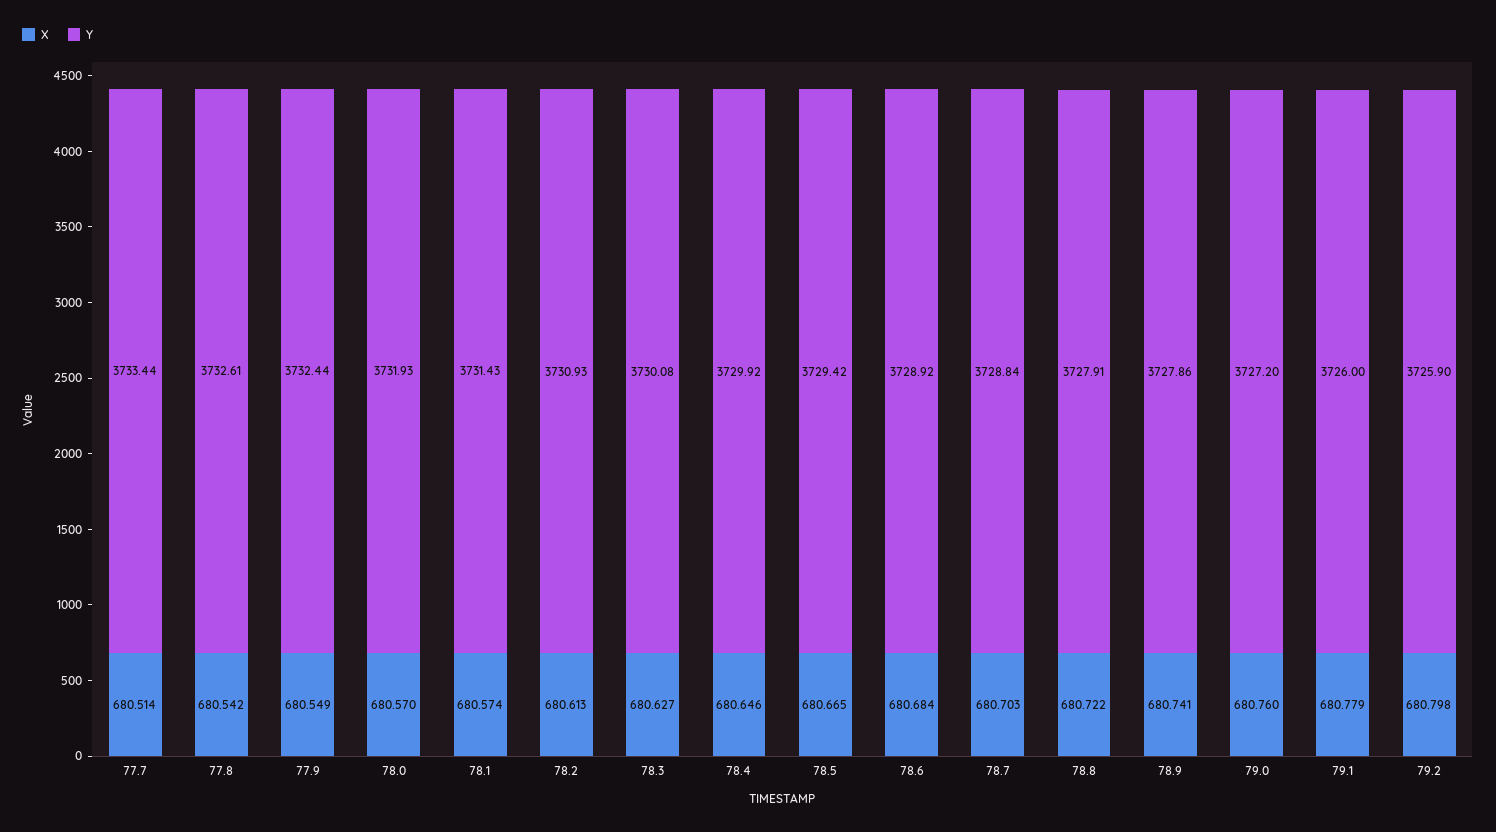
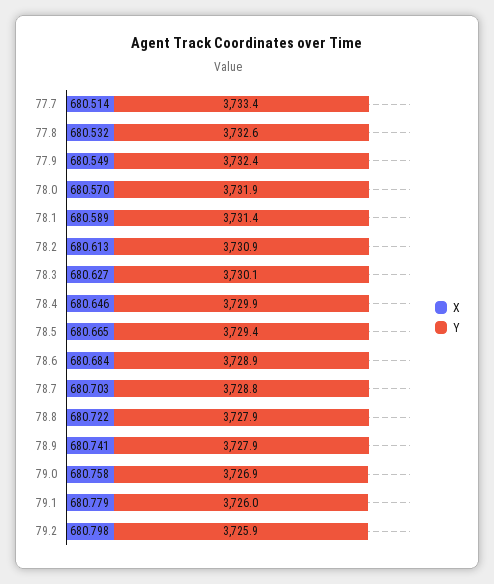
  {
    "X": {
      "77.7": 680.514,
-     "77.8": 680.542,
+     "77.8": 680.532,
      "77.9": 680.549,
      "78.0": 680.57,
-     "78.1": 680.574,
+     "78.1": 680.589,
      "78.2": 680.613,
      "78.3": 680.627,
      "78.4": 680.646,
      "78.5": 680.665,
      "78.6": 680.684,
      "78.7": 680.703,
      "78.8": 680.722,
      "78.9": 680.741,
-     "79.0": 680.76,
+     "79.0": 680.758,
      "79.1": 680.779,
      "79.2": 680.798
    },
    "Y": {
      "77.7": 3733.44,
      "77.8": 3732.61,
      "77.9": 3732.44,
      "78.0": 3731.93,
      "78.1": 3731.43,
      "78.2": 3730.93,
      "78.3": 3730.08,
      "78.4": 3729.92,
      "78.5": 3729.42,
      "78.6": 3728.92,
      "78.7": 3728.84,
      "78.8": 3727.91,
      "78.9": 3727.86,
-     "79.0": 3727.2,
+     "79.0": 3726.9,
      "79.1": 3726,
      "79.2": 3725.9
    }
  }

